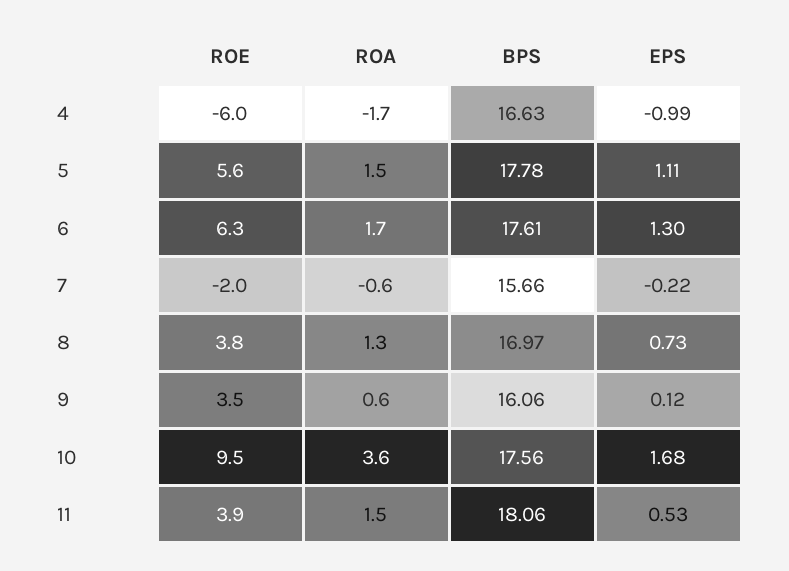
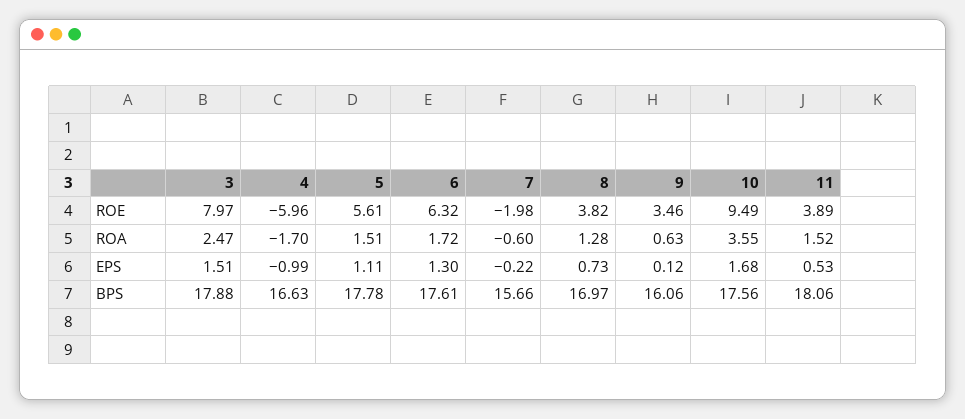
  {
    "ROE": {
      "4": -5.96,
      "5": 5.61,
      "6": 6.32,
      "7": -1.98,
      "8": 3.82,
      "9": 3.46,
      "10": 9.49,
-     "11": 3.89
+     "11": 3.89,
+     "3": 7.97
    },
    "ROA": {
      "4": -1.7,
      "5": 1.51,
      "6": 1.72,
      "7": -0.6,
      "8": 1.28,
      "9": 0.63,
      "10": 3.55,
-     "11": 1.52
+     "11": 1.52,
+     "3": 2.47
    },
    "BPS": {
      "4": 16.63,
      "5": 17.78,
      "6": 17.61,
      "7": 15.66,
      "8": 16.97,
      "9": 16.06,
      "10": 17.56,
-     "11": 18.06
+     "11": 18.06,
+     "3": 17.88
    },
    "EPS": {
      "4": -0.99,
      "5": 1.11,
      "6": 1.3,
      "7": -0.22,
      "8": 0.73,
      "9": 0.12,
      "10": 1.68,
-     "11": 0.53
+     "11": 0.53,
+     "3": 1.51
    }
  }

